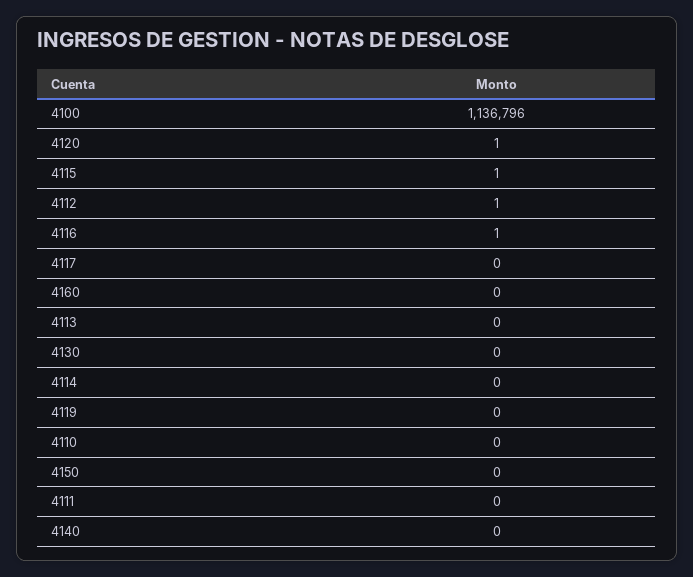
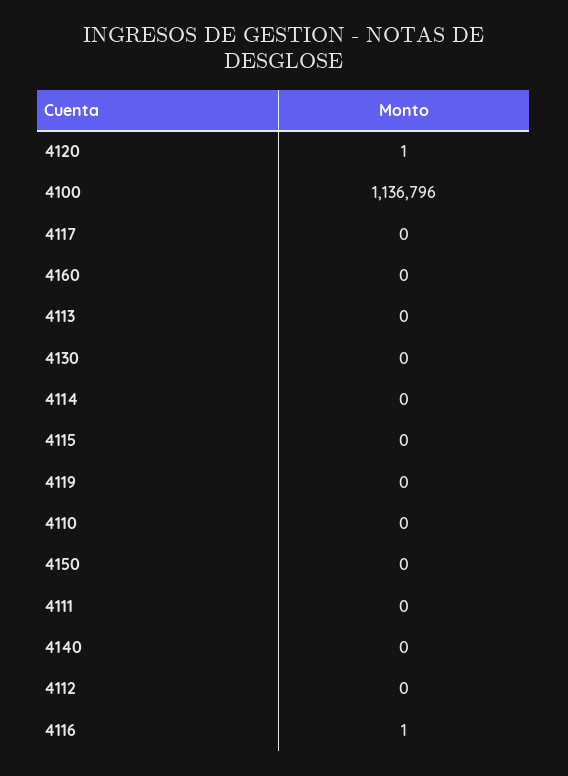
  {
    "4100": 1136796,
    "4120": 1,
-   "4115": 1,
+   "4115": 0,
-   "4112": 1,
+   "4112": 0,
    "4116": 1,
    "4117": 0,
    "4160": 0,
    "4113": 0,
    "4130": 0,
    "4114": 0,
    "4119": 0,
    "4110": 0,
    "4150": 0,
    "4111": 0,
    "4140": 0
  }

